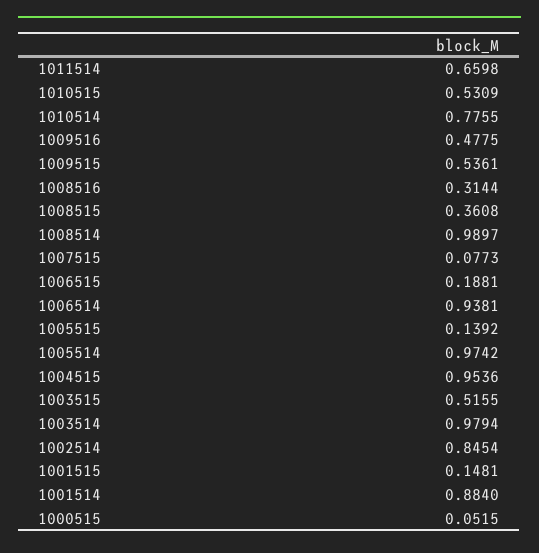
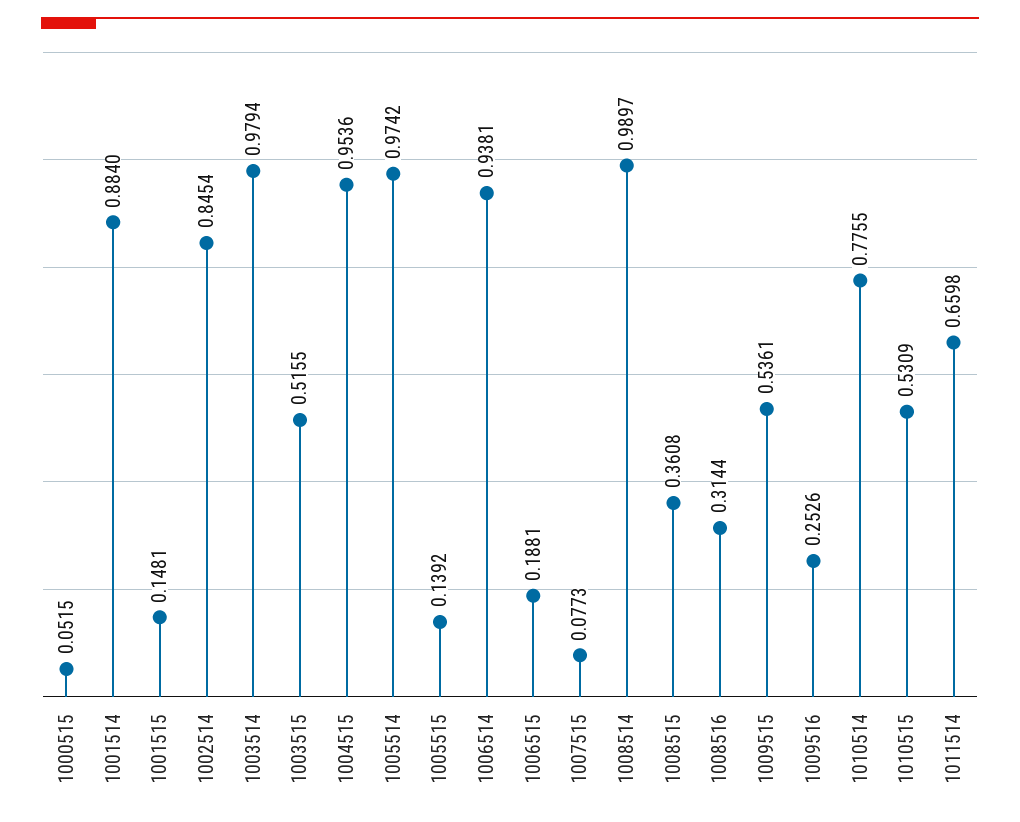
  {
    "1011514": 0.6598,
    "1010515": 0.5309,
    "1010514": 0.7755,
-   "1009516": 0.4775,
+   "1009516": 0.2526,
    "1009515": 0.5361,
    "1008516": 0.3144,
    "1008515": 0.3608,
    "1008514": 0.9897,
    "1007515": 0.0773,
    "1006515": 0.1881,
    "1006514": 0.9381,
    "1005515": 0.1392,
    "1005514": 0.9742,
    "1004515": 0.9536,
    "1003515": 0.5155,
    "1003514": 0.9794,
    "1002514": 0.8454,
    "1001515": 0.1481,
    "1001514": 0.884,
    "1000515": 0.0515
  }

